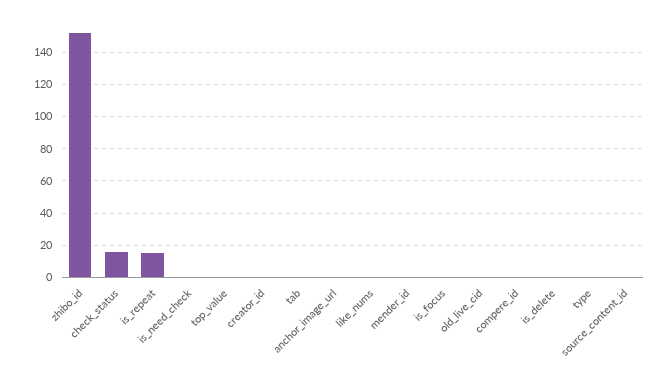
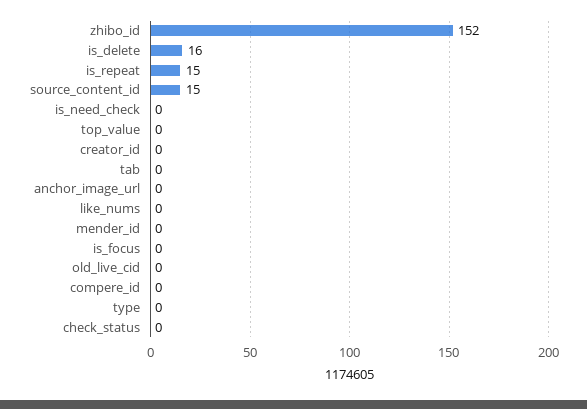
  {
    "zhibo_id": 152,
-   "check_status": 15,
+   "check_status": 0,
    "is_repeat": 15,
    "is_need_check": 0,
    "top_value": 0,
    "creator_id": 0,
    "tab": 0,
    "anchor_image_url": 0,
    "like_nums": 0,
    "mender_id": 0,
    "is_focus": 0,
    "old_live_cid": 0,
    "compere_id": 0,
-   "is_delete": 0,
+   "is_delete": 16,
    "type": 0,
-   "source_content_id": 0
+   "source_content_id": 15
  }

